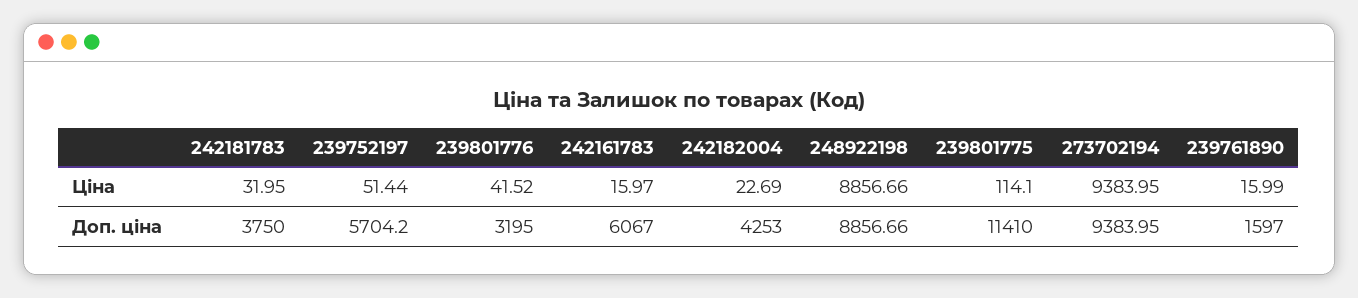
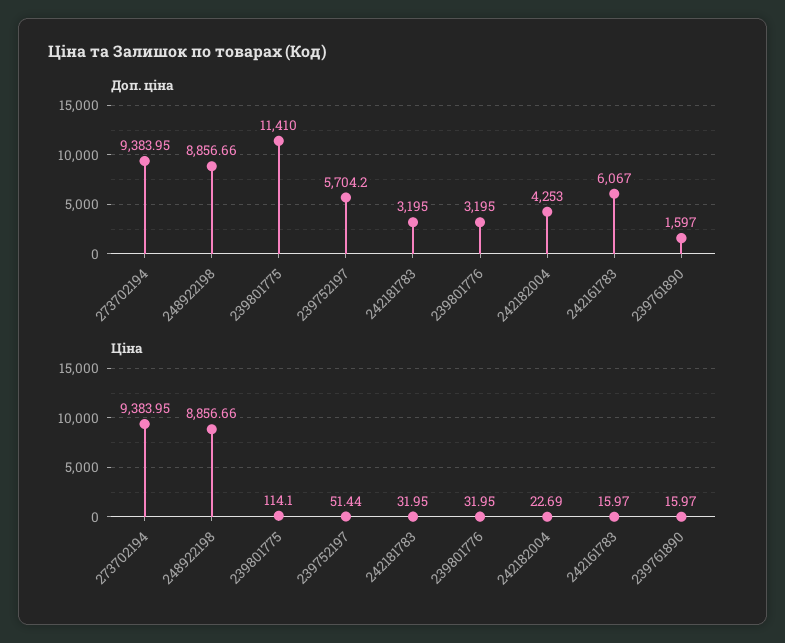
  {
    "Ціна": {
      "242181783": 31.95,
      "239752197": 51.44,
-     "239801776": 41.52,
+     "239801776": 31.95,
      "242161783": 15.97,
      "242182004": 22.69,
      "248922198": 8856.66,
      "239801775": 114.1,
      "273702194": 9383.95,
-     "239761890": 15.99
+     "239761890": 15.97
    },
    "Доп. ціна": {
-     "242181783": 3750,
+     "242181783": 3195,
      "239752197": 5704.2,
      "239801776": 3195,
      "242161783": 6067,
      "242182004": 4253,
      "248922198": 8856.66,
      "239801775": 11410,
      "273702194": 9383.95,
      "239761890": 1597
    }
  }

